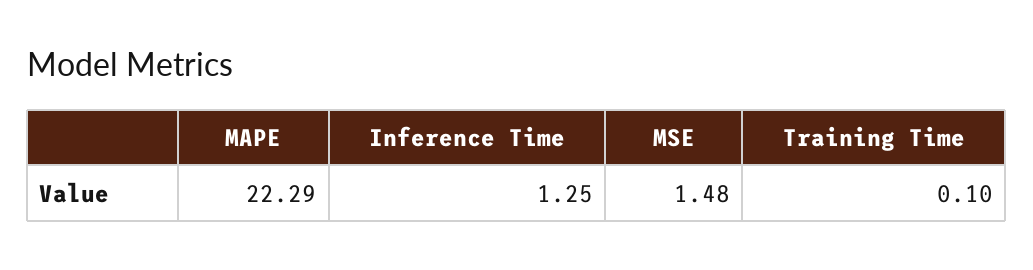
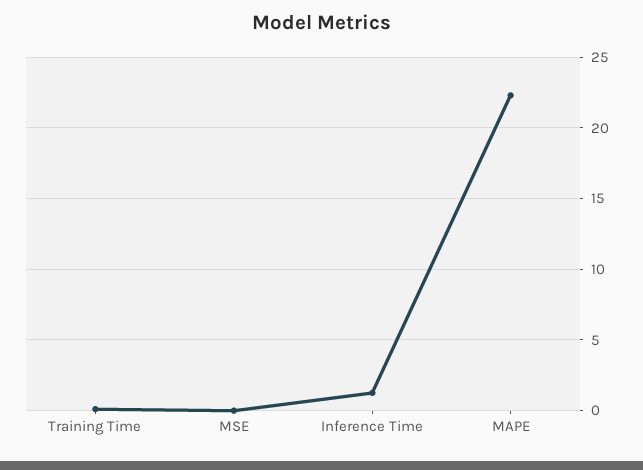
  {
    "MAPE": 22.29,
    "Inference Time": 1.25,
-   "MSE": 1.48,
+   "MSE": 0,
    "Training Time": 0.1
  }

